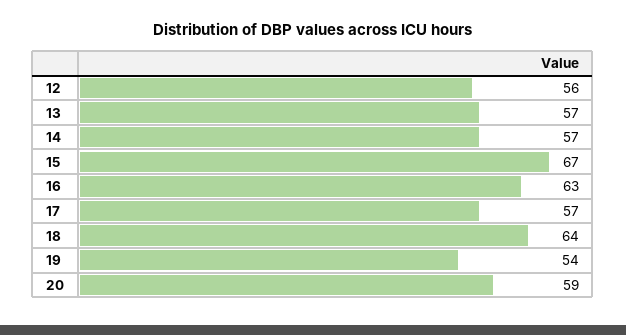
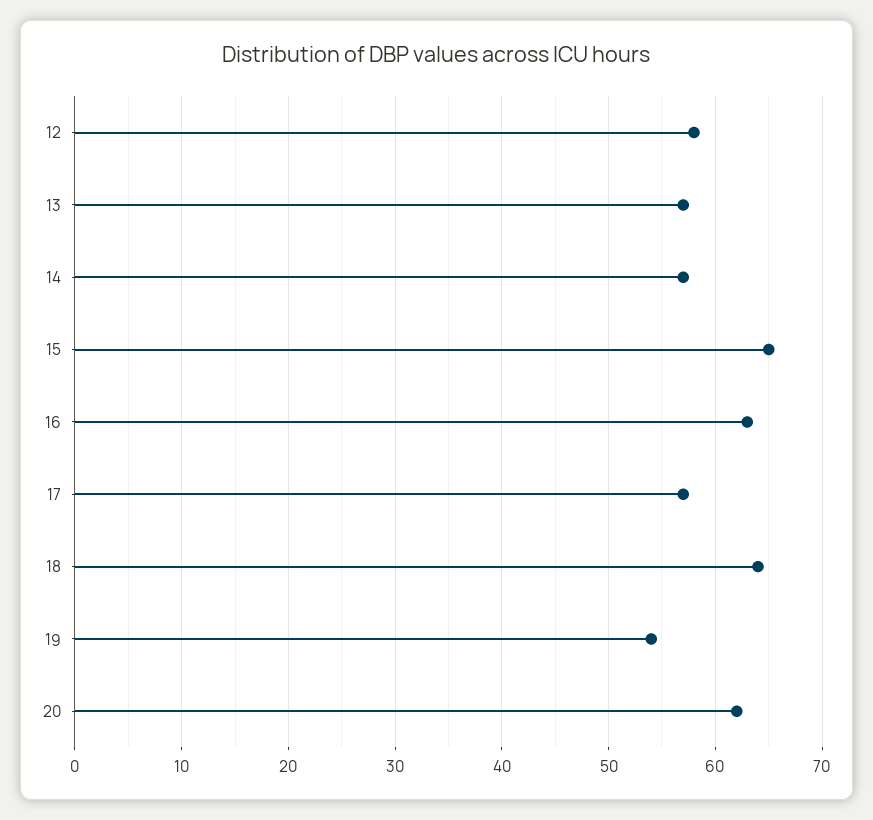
  {
-   "12": 56,
+   "12": 58,
    "13": 57,
    "14": 57,
-   "15": 67,
+   "15": 65,
    "16": 63,
    "17": 57,
    "18": 64,
    "19": 54,
-   "20": 59
+   "20": 62
  }

